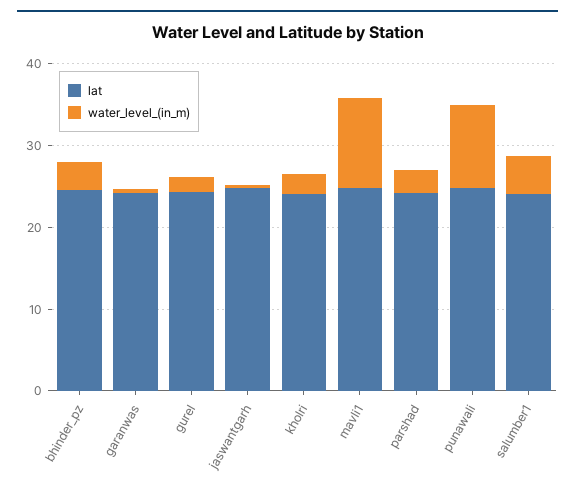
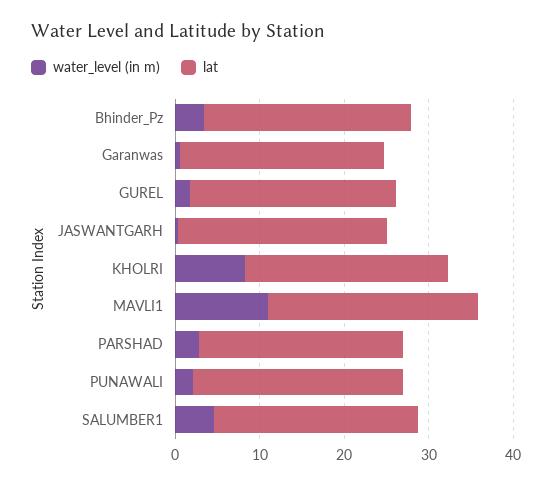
  {
    "lat": {
      "bhinder_pz": 24,
      "garanwas": 24,
      "gurel": 24,
      "jaswantgarh": 24,
      "kholri": 24,
      "mavli1": 24,
      "parshad": 24,
      "punawali": 24,
      "salumber1": 24
    },
    "water_level_(in_m)": {
      "bhinder_pz": 4,
      "garanwas": 0,
      "gurel": 2,
      "jaswantgarh": 0,
-     "kholri": 2,
+     "kholri": 8,
      "mavli1": 12,
      "parshad": 2,
-     "punawali": 10,
+     "punawali": 2,
      "salumber1": 4
    }
  }

